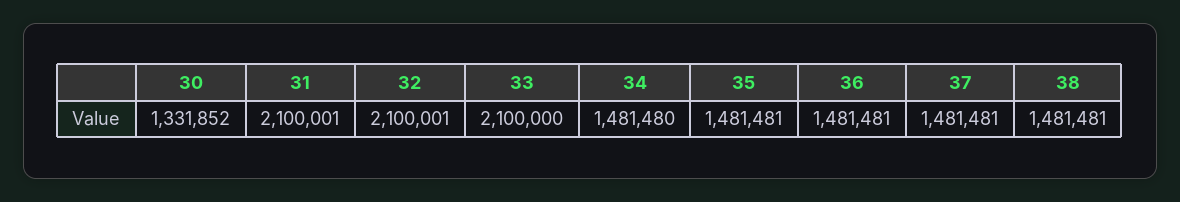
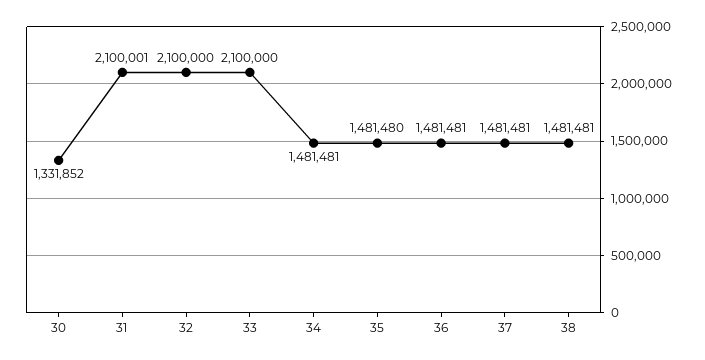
  {
    "30": 1331852,
    "31": 2100001,
-   "32": 2100001,
+   "32": 2100000,
    "33": 2100000,
-   "34": 1481480,
+   "34": 1481481,
-   "35": 1481481,
+   "35": 1481480,
    "36": 1481481,
    "37": 1481481,
    "38": 1481481
  }

